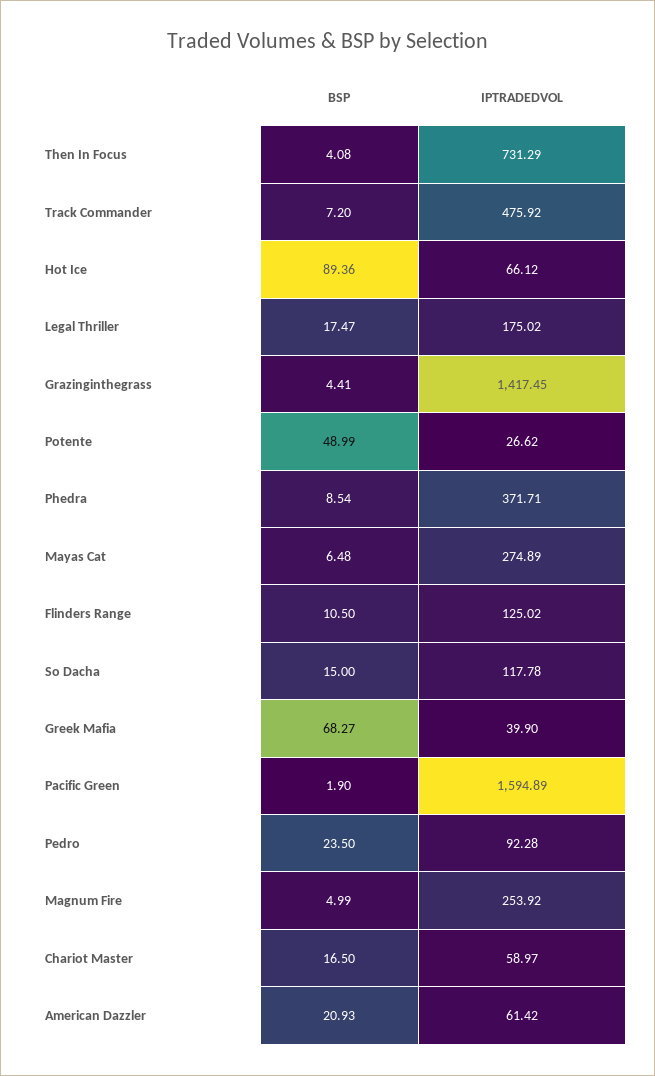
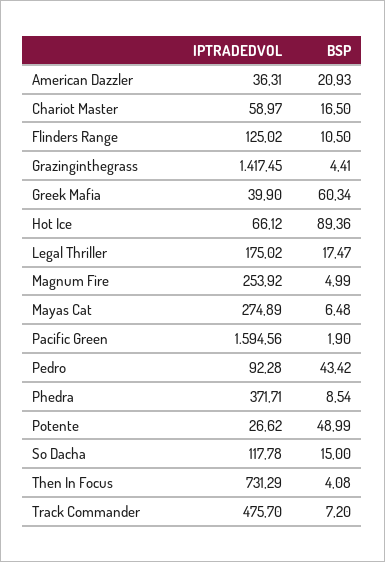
  {
    "BSP": {
      "Then In Focus": 4.08,
      "Track Commander": 7.2,
      "Hot Ice": 89.36,
      "Legal Thriller": 17.47,
      "Grazinginthegrass": 4.41,
      "Potente": 48.99,
      "Phedra": 8.54,
      "Mayas Cat": 6.48,
      "Flinders Range": 10.5,
      "So Dacha": 15,
-     "Greek Mafia": 68.27,
+     "Greek Mafia": 60.34,
      "Pacific Green": 1.9,
-     "Pedro": 23.5,
+     "Pedro": 43.42,
      "Magnum Fire": 4.99,
      "Chariot Master": 16.5,
      "American Dazzler": 20.93
    },
    "IPTRADEDVOL": {
      "Then In Focus": 731.29,
-     "Track Commander": 475.92,
+     "Track Commander": 475.7,
      "Hot Ice": 66.12,
      "Legal Thriller": 175.02,
      "Grazinginthegrass": 1417.45,
      "Potente": 26.62,
      "Phedra": 371.71,
      "Mayas Cat": 274.89,
      "Flinders Range": 125.02,
      "So Dacha": 117.78,
      "Greek Mafia": 39.9,
-     "Pacific Green": 1594.89,
+     "Pacific Green": 1594.56,
      "Pedro": 92.28,
      "Magnum Fire": 253.92,
      "Chariot Master": 58.97,
-     "American Dazzler": 61.42
+     "American Dazzler": 36.31
    }
  }

